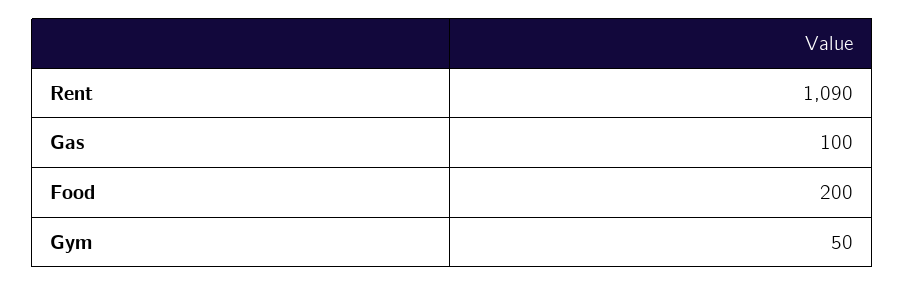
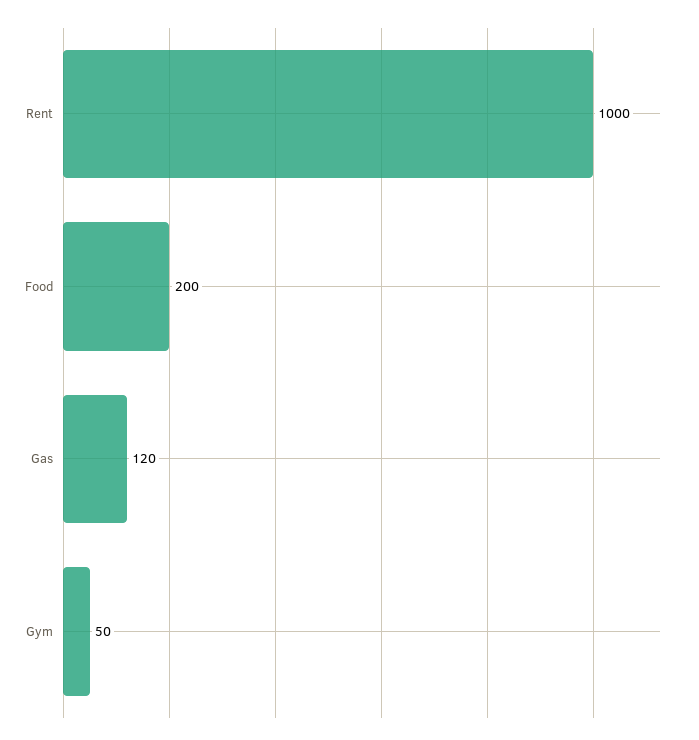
  {
-   "Rent": 1090,
+   "Rent": 1000,
-   "Gas": 100,
+   "Gas": 120,
    "Food": 200,
    "Gym": 50
  }

